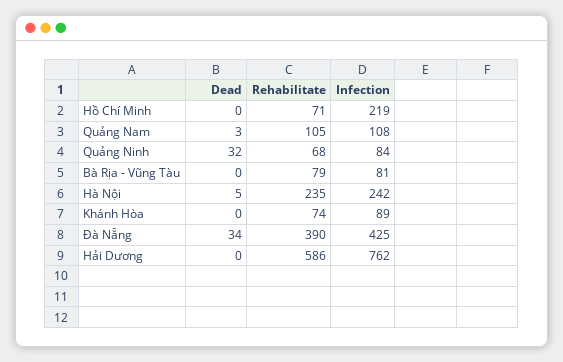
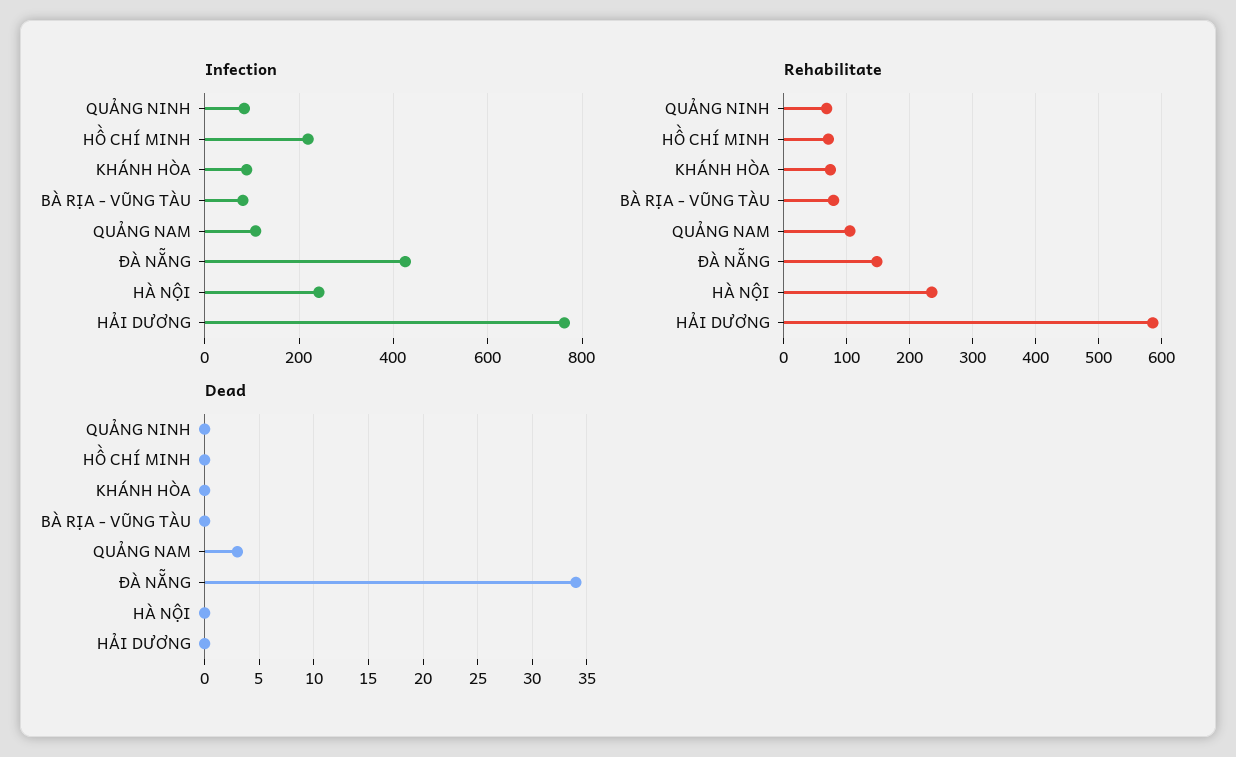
  {
    "Dead": {
      "Hồ Chí Minh": 0,
      "Quảng Nam": 3,
-     "Quảng Ninh": 32,
+     "Quảng Ninh": 0,
      "Bà Rịa - Vũng Tàu": 0,
-     "Hà Nội": 5,
+     "Hà Nội": 0,
      "Khánh Hòa": 0,
      "Đà Nẵng": 34,
      "Hải Dương": 0
    },
    "Rehabilitate": {
      "Hồ Chí Minh": 71,
      "Quảng Nam": 105,
      "Quảng Ninh": 68,
      "Bà Rịa - Vũng Tàu": 79,
      "Hà Nội": 235,
      "Khánh Hòa": 74,
-     "Đà Nẵng": 390,
+     "Đà Nẵng": 150,
      "Hải Dương": 586
    },
    "Infection": {
      "Hồ Chí Minh": 219,
      "Quảng Nam": 108,
      "Quảng Ninh": 84,
      "Bà Rịa - Vũng Tàu": 81,
      "Hà Nội": 242,
      "Khánh Hòa": 89,
      "Đà Nẵng": 425,
      "Hải Dương": 762
    }
  }

